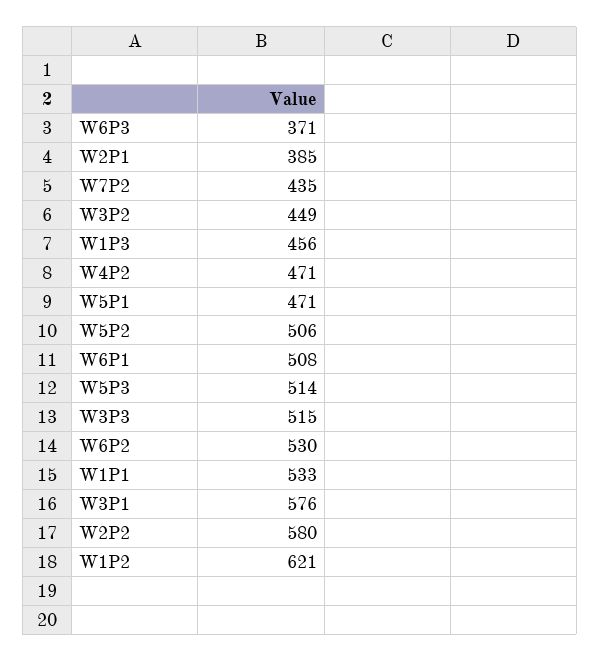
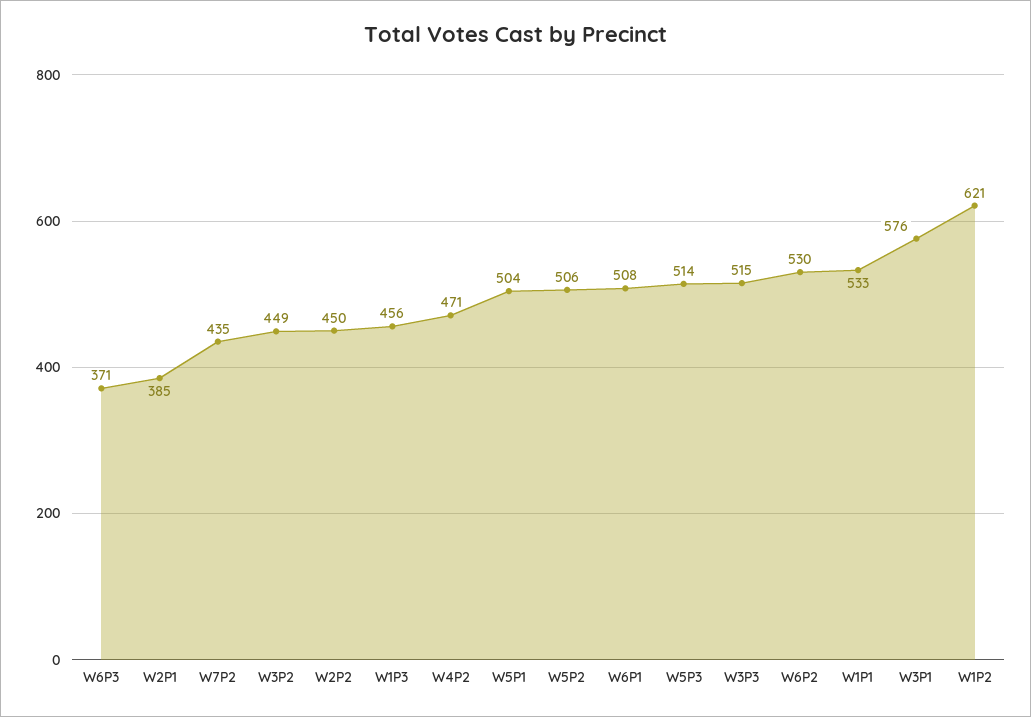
  {
    "W6P3": 371,
    "W2P1": 385,
    "W7P2": 435,
    "W3P2": 449,
    "W1P3": 456,
    "W4P2": 471,
-   "W5P1": 471,
+   "W5P1": 504,
    "W5P2": 506,
    "W6P1": 508,
    "W5P3": 514,
    "W3P3": 515,
    "W6P2": 530,
    "W1P1": 533,
    "W3P1": 576,
-   "W2P2": 580,
+   "W2P2": 450,
    "W1P2": 621
  }

